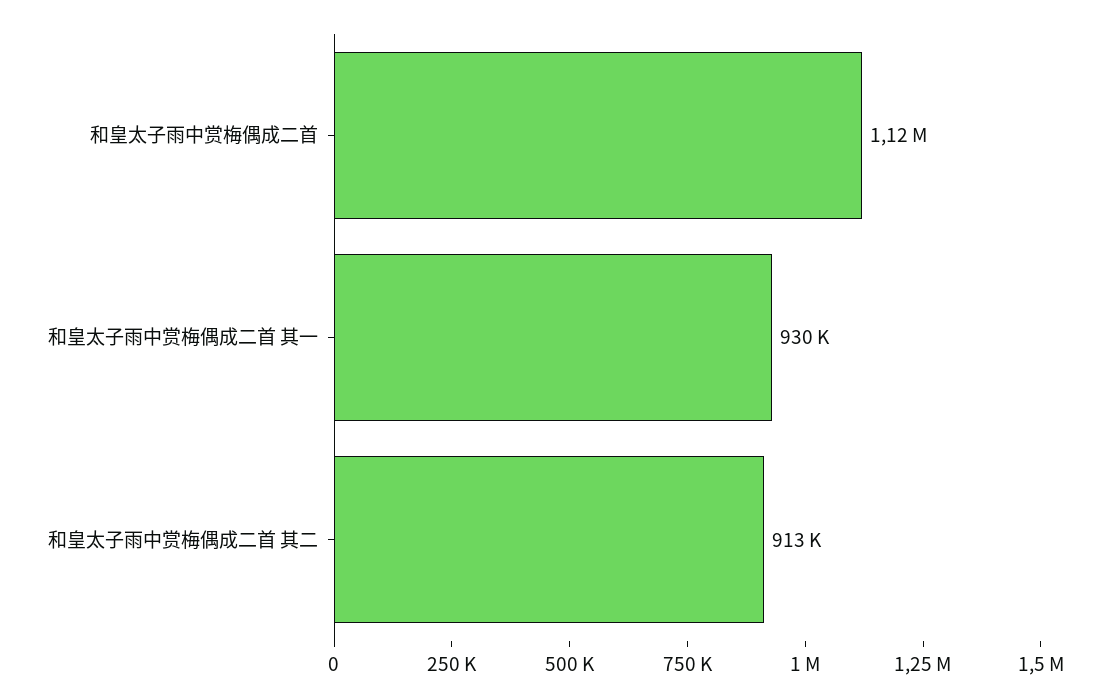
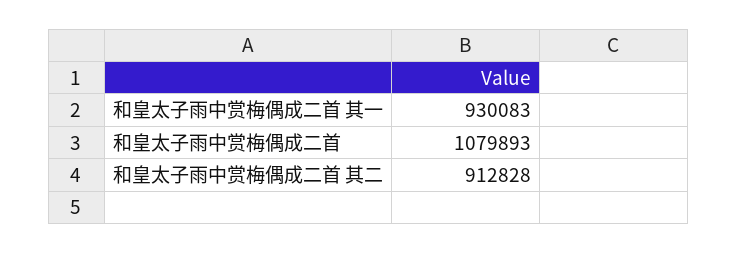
  {
-   "和皇太子雨中赏梅偶成二首": 1120000,
+   "和皇太子雨中赏梅偶成二首": 1079893,
    "和皇太子雨中赏梅偶成二首 其一": 930083,
    "和皇太子雨中赏梅偶成二首 其二": 912828
  }

